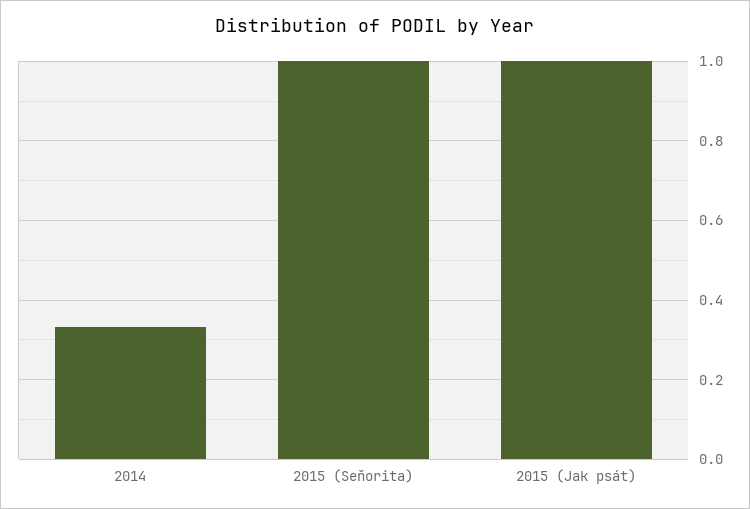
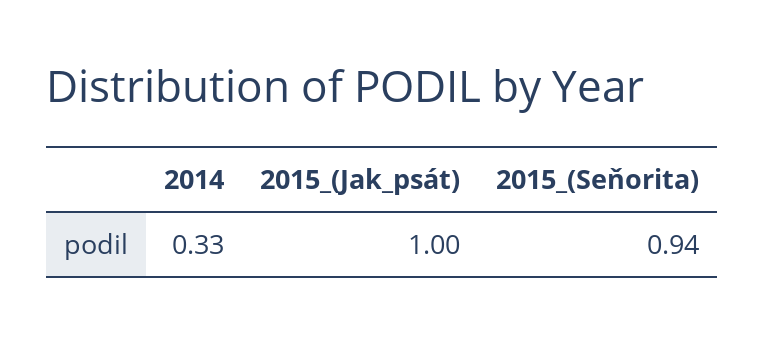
  {
    "2014": 0.33,
-   "2015 (Seňorita)": 1,
+   "2015 (Seňorita)": 0.94,
    "2015 (Jak psát)": 1
  }

